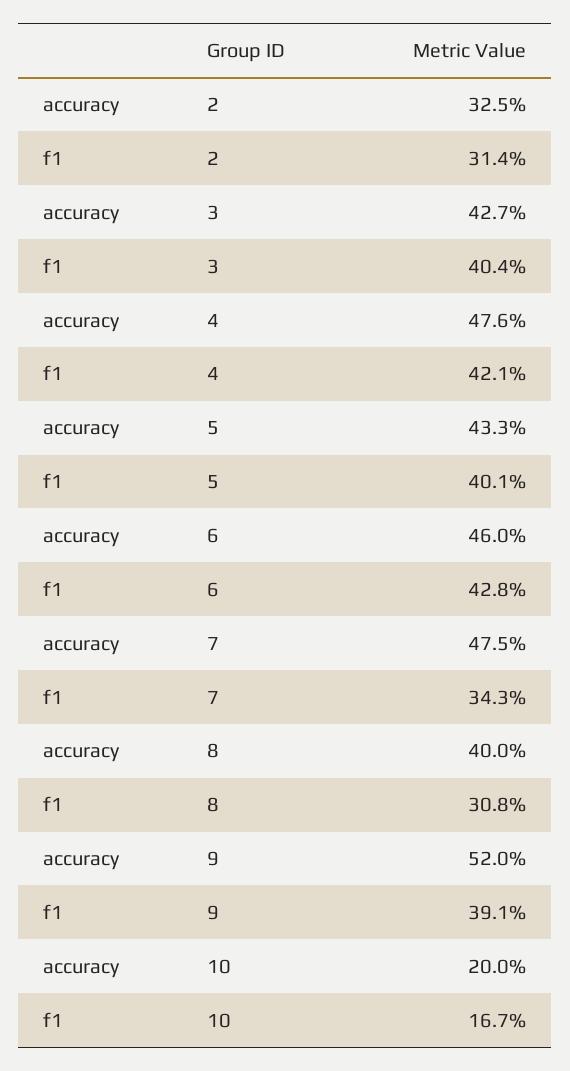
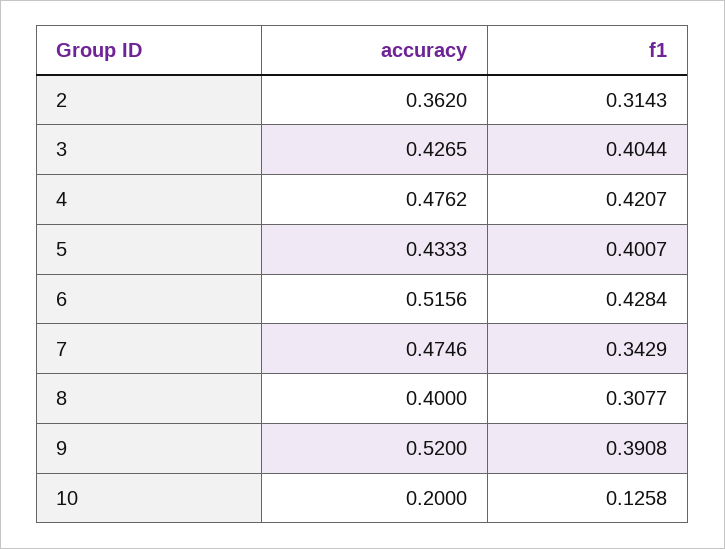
  {
    "accuracy": {
-     "2": 0.325,
+     "2": 0.362,
      "3": 0.4265,
      "4": 0.4762,
      "5": 0.4333,
-     "6": 0.46,
+     "6": 0.5156,
      "7": 0.4746,
      "8": 0.4,
      "9": 0.52,
      "10": 0.2
    },
    "f1": {
      "2": 0.3143,
      "3": 0.4044,
      "4": 0.4207,
      "5": 0.4007,
      "6": 0.4284,
      "7": 0.3429,
      "8": 0.3077,
      "9": 0.3908,
-     "10": 0.167
+     "10": 0.1258
    }
  }

